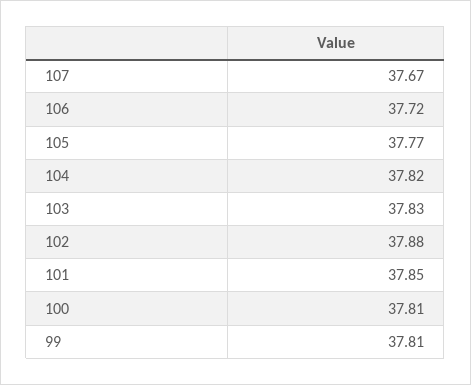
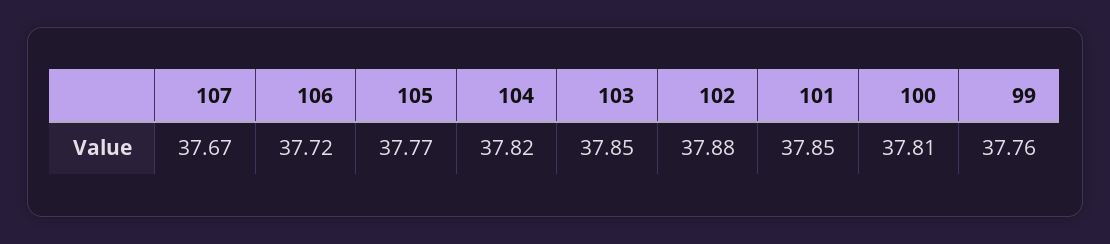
  {
    "107": 37.67,
    "106": 37.72,
    "105": 37.77,
    "104": 37.82,
-   "103": 37.83,
+   "103": 37.85,
    "102": 37.88,
    "101": 37.85,
    "100": 37.81,
-   "99": 37.81
+   "99": 37.76
  }

